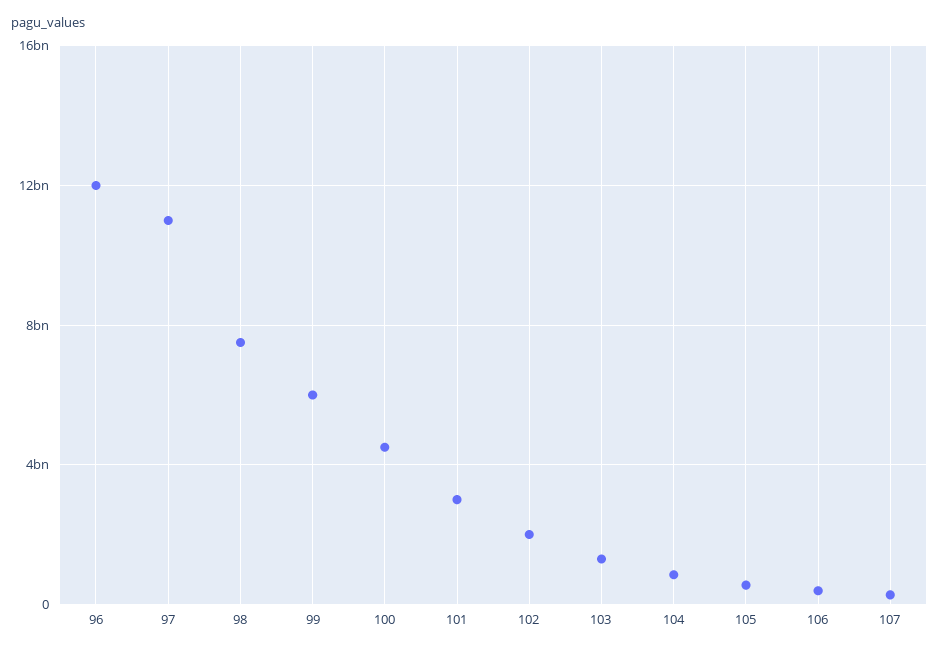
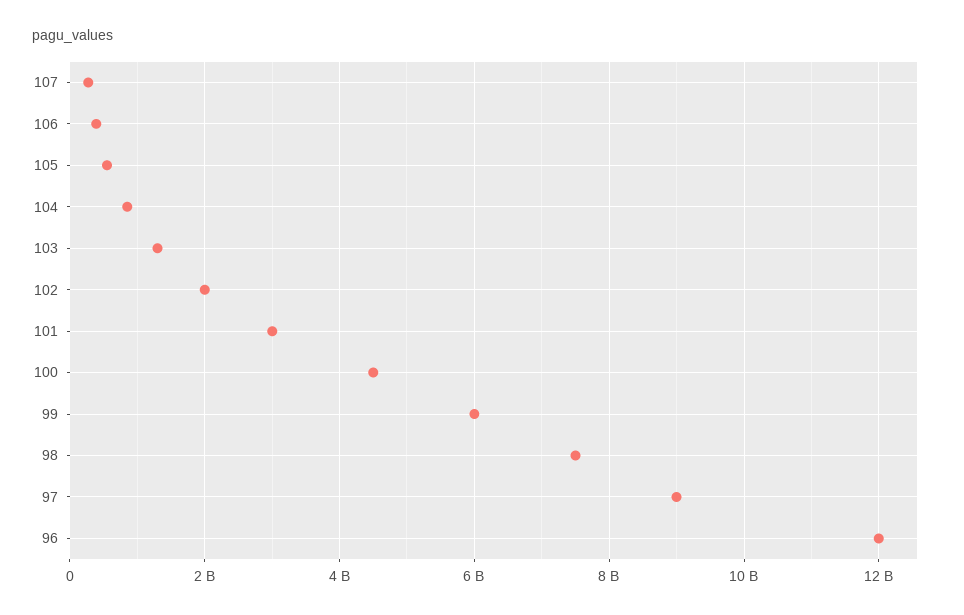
  {
    "96": 12000000000,
-   "97": 11000000000,
+   "97": 9000000000,
    "98": 7600000000,
    "99": 6000000000,
    "100": 4600000000,
    "101": 3000000000,
    "102": 2000000000,
    "103": 1400000000,
    "104": 800000000,
    "105": 600000000,
    "106": 400000000,
    "107": 200000000
  }

